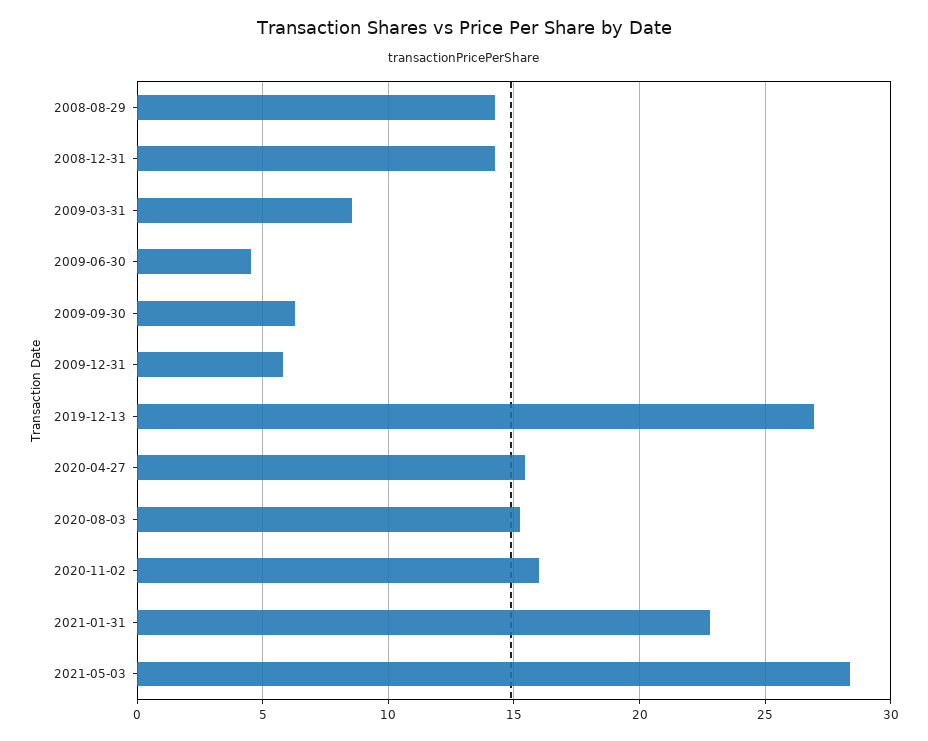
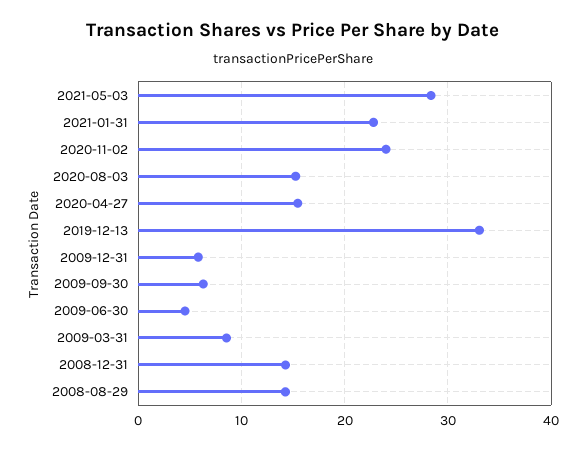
  {
    "2008-08-29": 14.5,
    "2008-12-31": 14.5,
    "2009-03-31": 8.5,
    "2009-06-30": 4.5,
    "2009-09-30": 6.5,
    "2009-12-31": 6,
-   "2019-12-13": 27,
+   "2019-12-13": 33,
    "2020-04-27": 15.5,
    "2020-08-03": 15,
-   "2020-11-02": 16,
+   "2020-11-02": 24,
    "2021-01-31": 23,
    "2021-05-03": 28.5
  }

